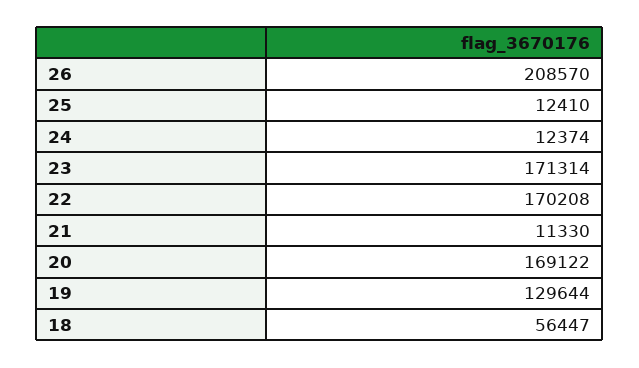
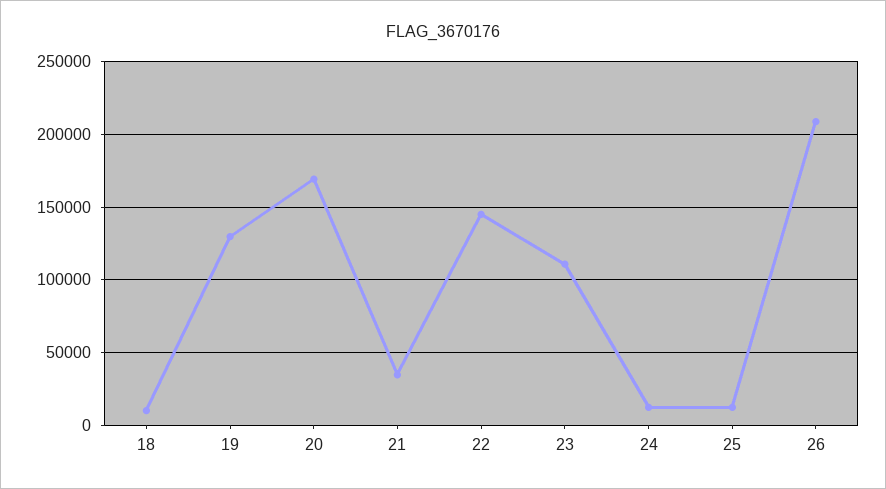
  {
    "26": 208570,
    "25": 12410,
    "24": 12374,
-   "23": 171314,
+   "23": 110000,
-   "22": 170208,
+   "22": 145000,
-   "21": 11330,
+   "21": 35000,
    "20": 169122,
    "19": 129644,
-   "18": 56447
+   "18": 10000
  }

